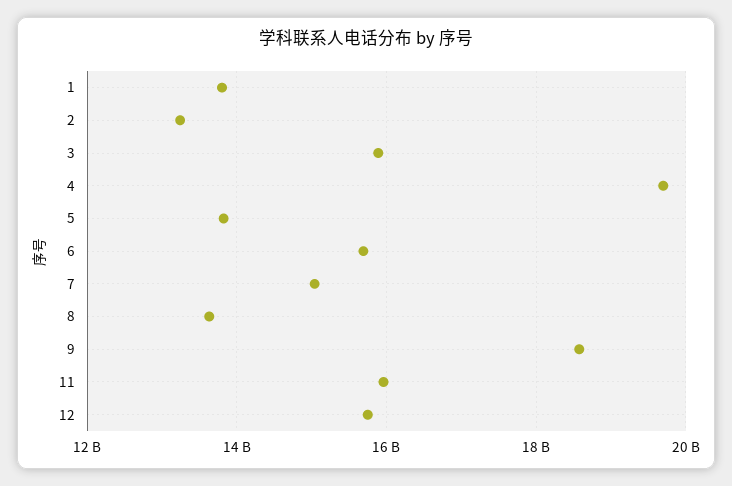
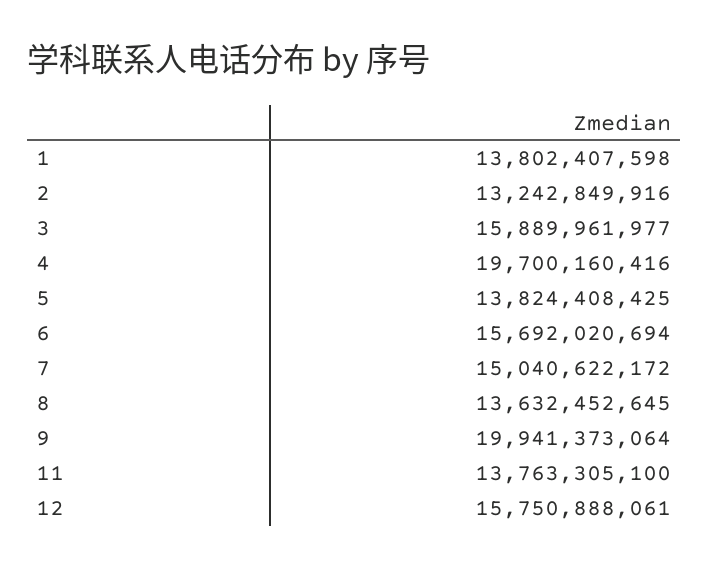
  {
    "1": 13802407598,
    "2": 13242849916,
    "3": 15889961977,
    "4": 19700160416,
    "5": 13824408425,
    "6": 15692020694,
    "7": 15040622172,
    "8": 13632452645,
-   "9": 18600000000,
+   "9": 19941373064,
-   "11": 16000000000,
+   "11": 13763305100,
    "12": 15750888061
  }

